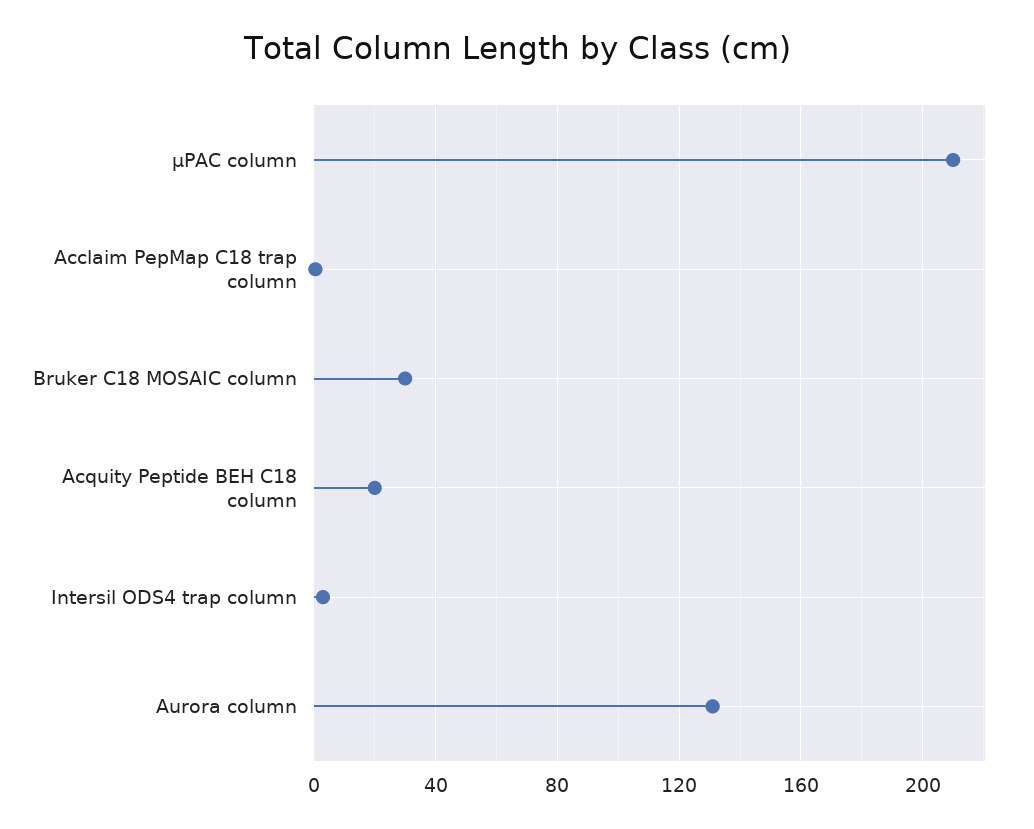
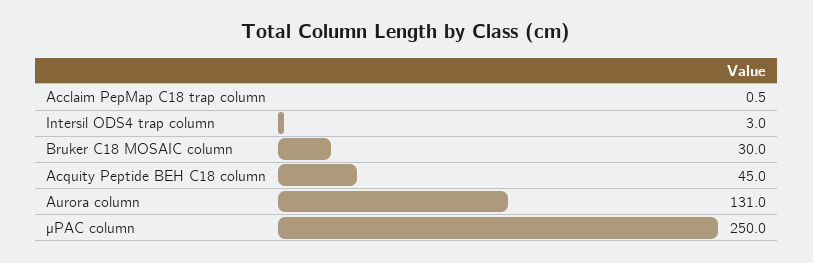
  {
-   "µPAC column": 210,
+   "µPAC column": 250,
    "Acclaim PepMap C18 trap column": 0.5,
    "Bruker C18 MOSAIC column": 30,
-   "Acquity Peptide BEH C18 column": 20,
+   "Acquity Peptide BEH C18 column": 45,
    "Intersil ODS4 trap column": 3,
    "Aurora column": 131
  }

